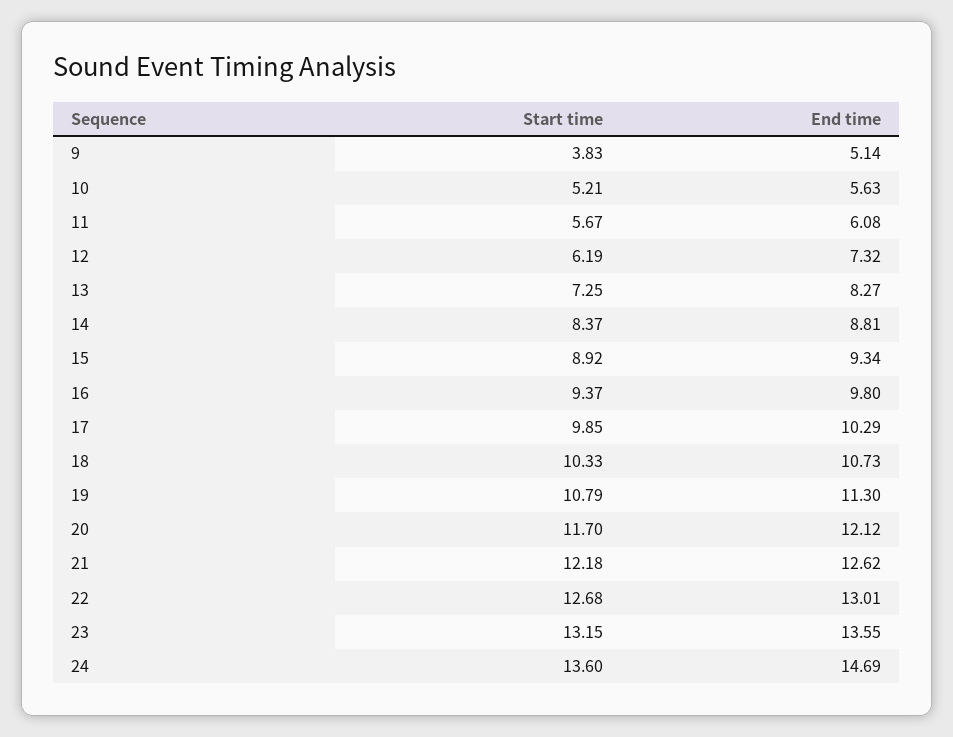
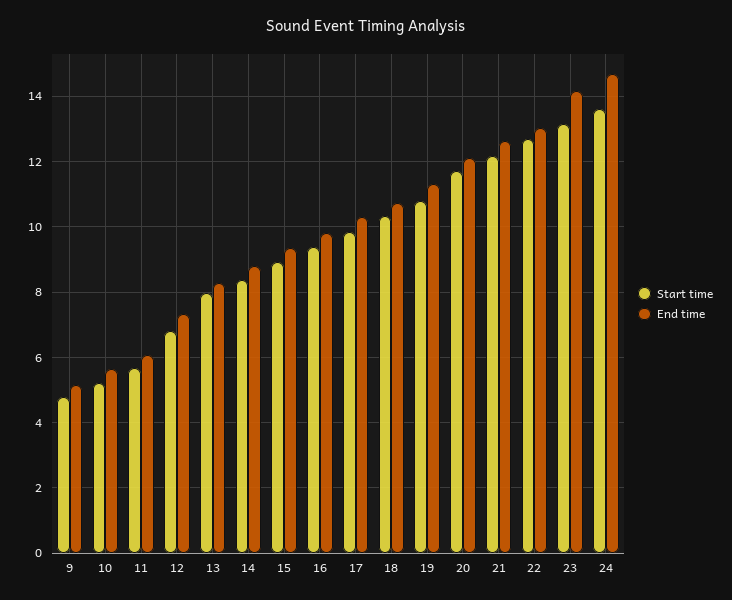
  {
    "Start time": {
-     "9": 3.83,
+     "9": 4.8,
      "10": 5.21,
      "11": 5.67,
-     "12": 6.19,
+     "12": 6.8,
-     "13": 7.25,
+     "13": 8,
      "14": 8.37,
      "15": 8.92,
      "16": 9.37,
      "17": 9.85,
      "18": 10.33,
      "19": 10.79,
      "20": 11.7,
      "21": 12.18,
      "22": 12.68,
      "23": 13.15,
      "24": 13.6
    },
    "End time": {
      "9": 5.14,
      "10": 5.63,
      "11": 6.08,
      "12": 7.32,
      "13": 8.27,
      "14": 8.81,
      "15": 9.34,
      "16": 9.8,
      "17": 10.29,
      "18": 10.73,
      "19": 11.3,
      "20": 12.12,
      "21": 12.62,
      "22": 13.01,
-     "23": 13.55,
+     "23": 14.2,
      "24": 14.69
    }
  }

